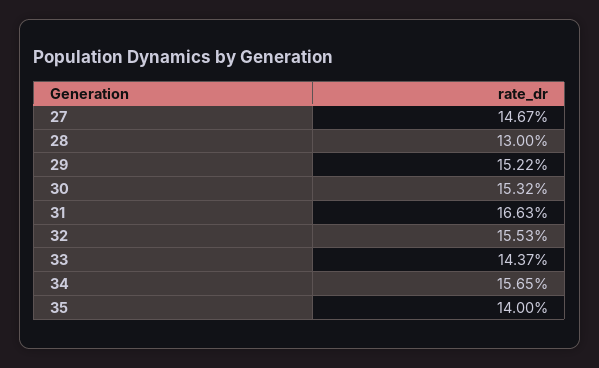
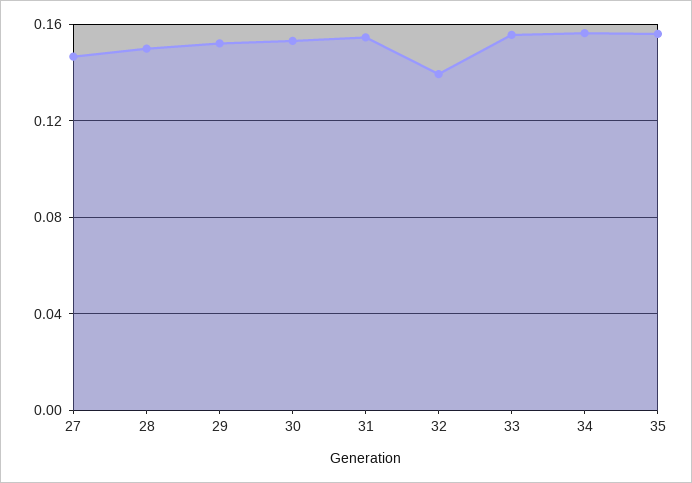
  {
    "27": 0.1467,
-   "28": 0.13,
+   "28": 0.15,
    "29": 0.1522,
    "30": 0.1532,
-   "31": 0.1663,
+   "31": 0.155,
-   "32": 0.1553,
+   "32": 0.14,
-   "33": 0.1437,
+   "33": 0.155,
    "34": 0.1565,
-   "35": 0.14
+   "35": 0.155
  }

